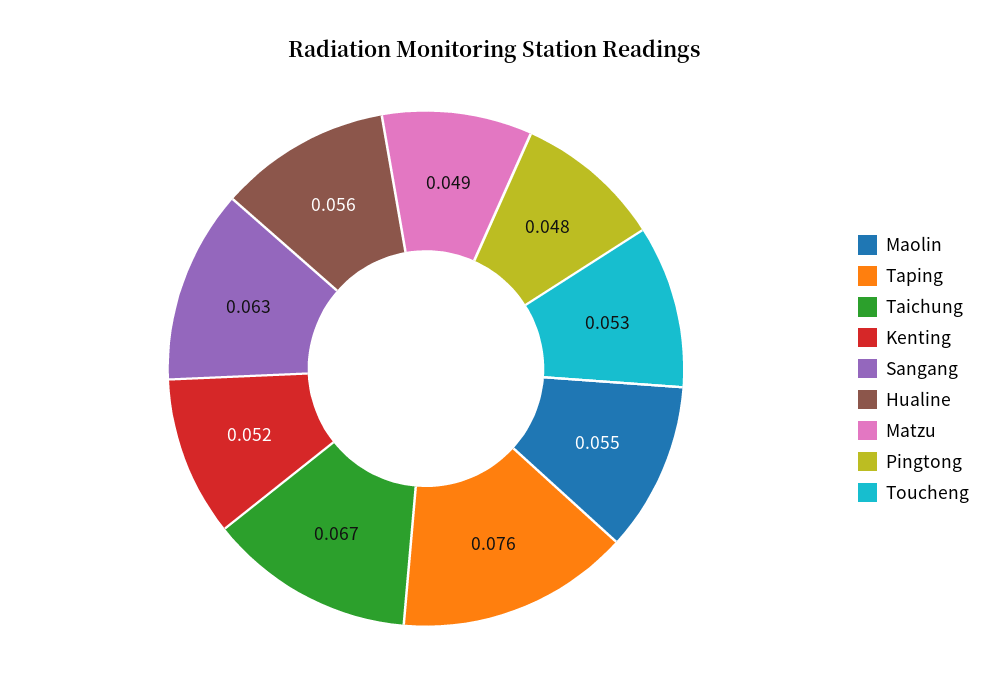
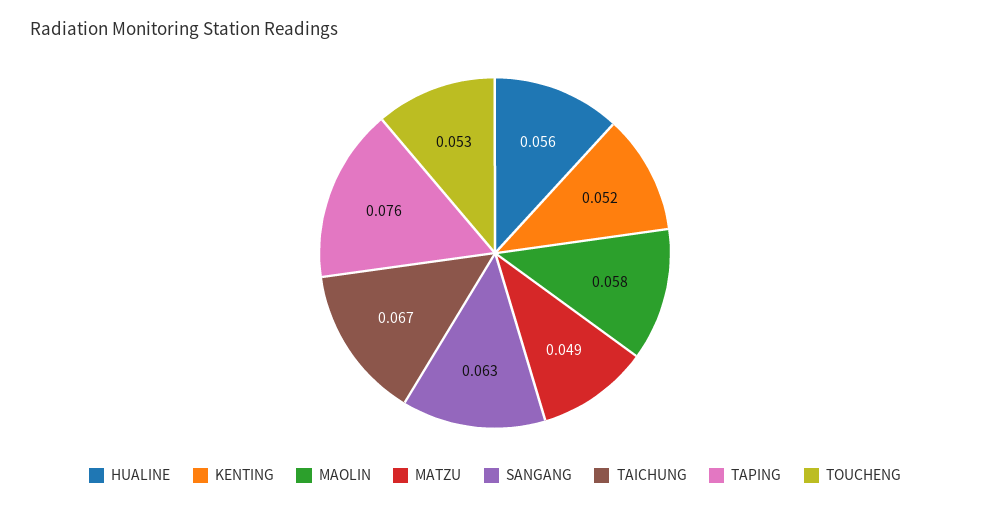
  {
-   "Maolin": 0.055,
+   "Maolin": 0.058,
    "Taping": 0.076,
    "Taichung": 0.067,
    "Kenting": 0.052,
    "Sangang": 0.063,
    "Hualine": 0.056,
    "Matzu": 0.049,
-   "Pingtong": 0.048,
    "Toucheng": 0.053
  }

